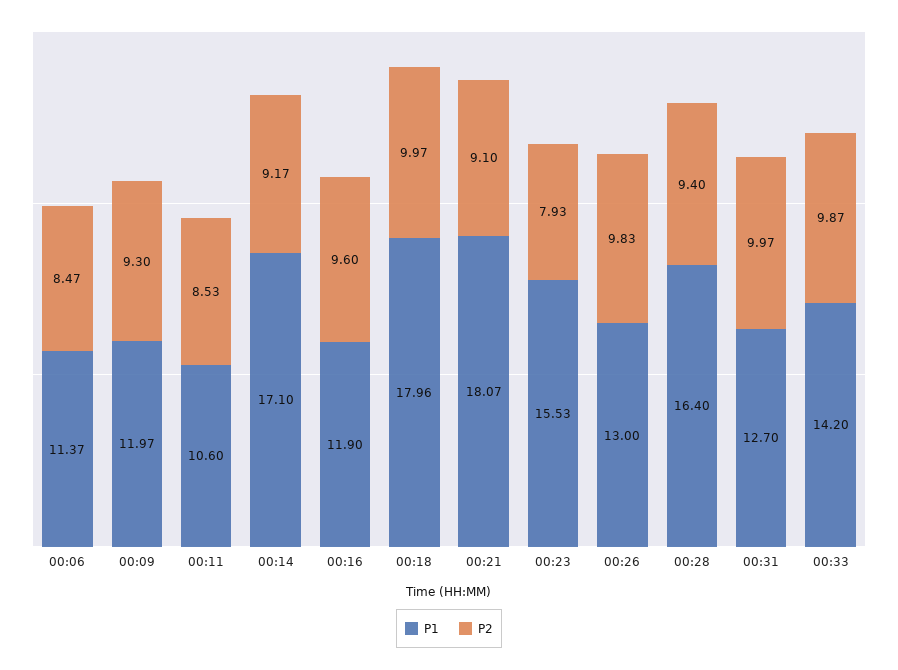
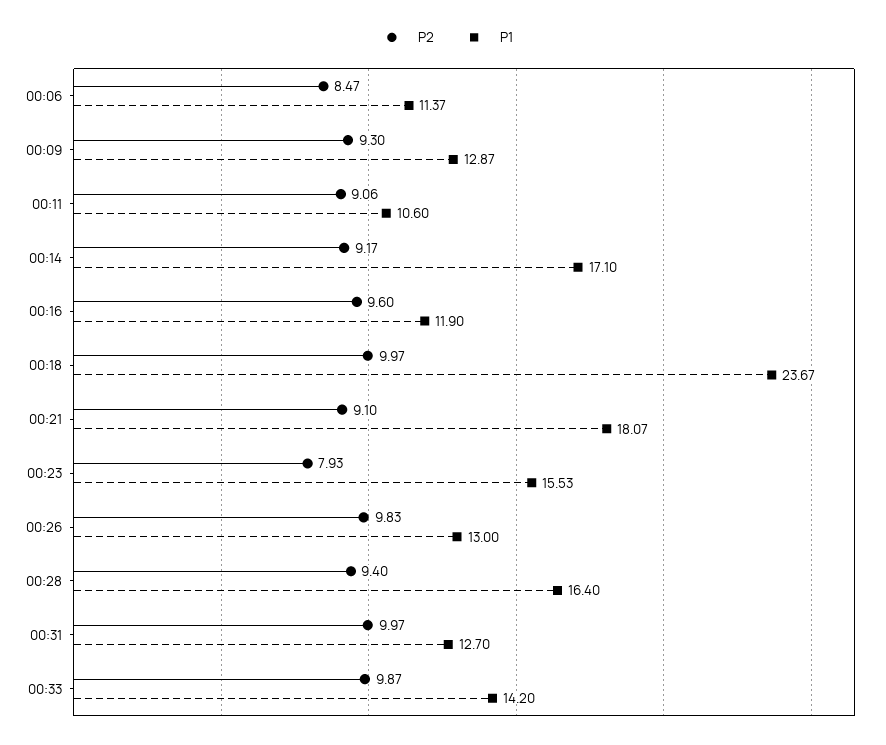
  {
    "P1": {
      "00:06": 11.37,
-     "00:09": 11.97,
+     "00:09": 12.87,
      "00:11": 10.6,
      "00:14": 17.1,
      "00:16": 11.9,
-     "00:18": 17.96,
+     "00:18": 23.67,
      "00:21": 18.07,
      "00:23": 15.53,
      "00:26": 13,
      "00:28": 16.4,
      "00:31": 12.7,
      "00:33": 14.2
    },
    "P2": {
      "00:06": 8.47,
      "00:09": 9.3,
-     "00:11": 8.53,
+     "00:11": 9.06,
      "00:14": 9.17,
      "00:16": 9.6,
      "00:18": 9.97,
      "00:21": 9.1,
      "00:23": 7.93,
      "00:26": 9.83,
      "00:28": 9.4,
      "00:31": 9.97,
      "00:33": 9.87
    }
  }

